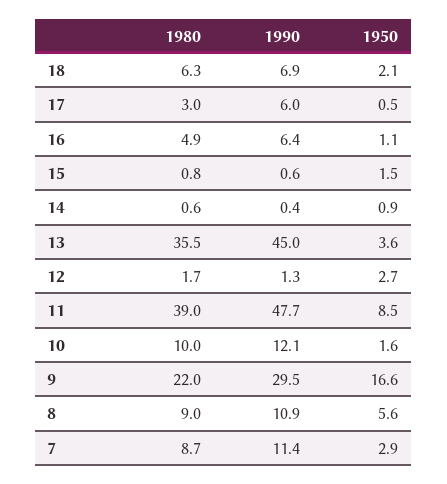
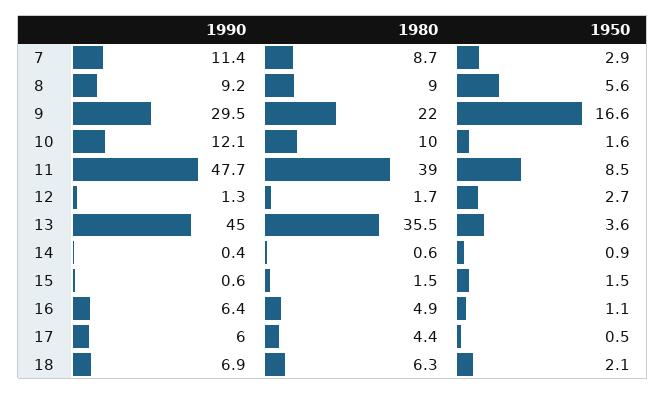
  {
    "1980": {
      "18": 6.3,
-     "17": 3,
+     "17": 4.4,
      "16": 4.9,
-     "15": 0.8,
+     "15": 1.5,
      "14": 0.6,
      "13": 35.5,
      "12": 1.7,
      "11": 39,
      "10": 10,
      "9": 22,
      "8": 9,
      "7": 8.7
    },
    "1990": {
      "18": 6.9,
      "17": 6,
      "16": 6.4,
      "15": 0.6,
      "14": 0.4,
      "13": 45,
      "12": 1.3,
      "11": 47.7,
      "10": 12.1,
      "9": 29.5,
-     "8": 10.9,
+     "8": 9.2,
      "7": 11.4
    },
    "1950": {
      "18": 2.1,
      "17": 0.5,
      "16": 1.1,
      "15": 1.5,
      "14": 0.9,
      "13": 3.6,
      "12": 2.7,
      "11": 8.5,
      "10": 1.6,
      "9": 16.6,
      "8": 5.6,
      "7": 2.9
    }
  }

